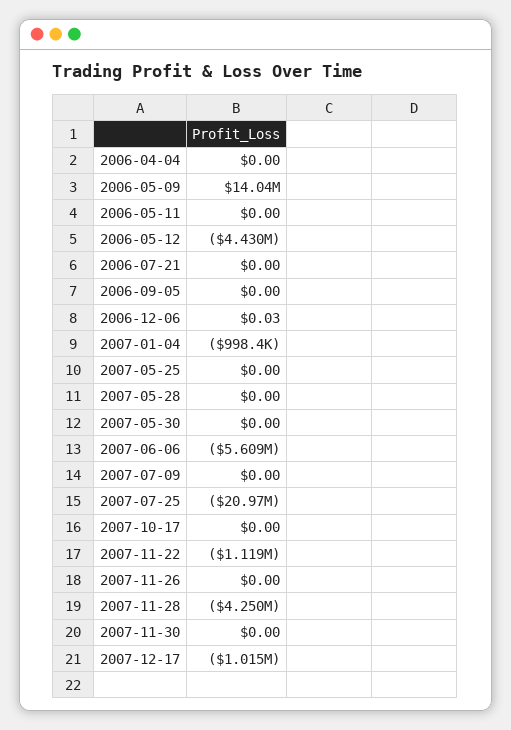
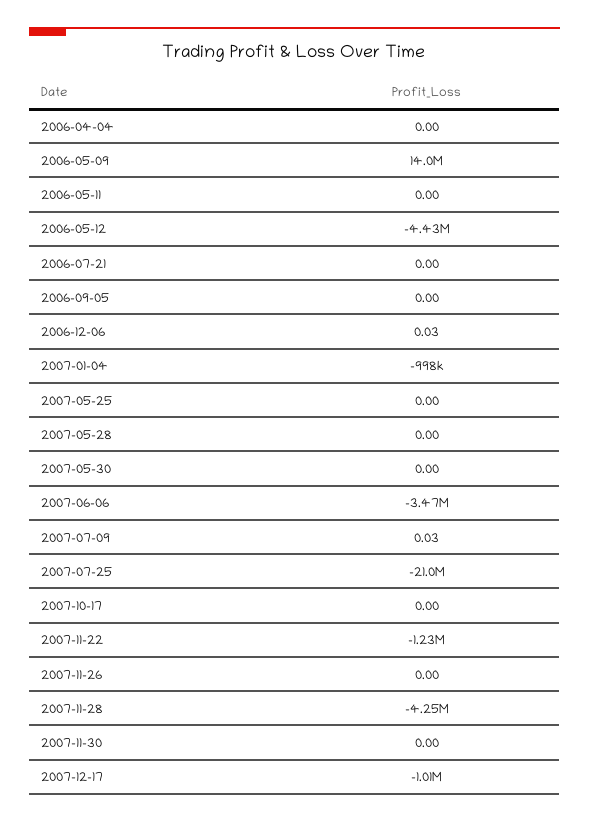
  {
    "2006-04-04": 0,
    "2006-05-09": 14040000,
    "2006-05-11": 0,
    "2006-05-12": -4430000,
    "2006-07-21": 0,
    "2006-09-05": 0,
    "2006-12-06": 0.03,
    "2007-01-04": -998400,
    "2007-05-25": 0,
    "2007-05-28": 0,
    "2007-05-30": 0,
-   "2007-06-06": -5609000,
+   "2007-06-06": -3470000,
-   "2007-07-09": 0,
+   "2007-07-09": 0.03,
    "2007-07-25": -20970000,
    "2007-10-17": 0,
-   "2007-11-22": -1119000,
+   "2007-11-22": -1230000,
    "2007-11-26": 0,
    "2007-11-28": -4250000,
    "2007-11-30": 0,
    "2007-12-17": -1015000
  }

